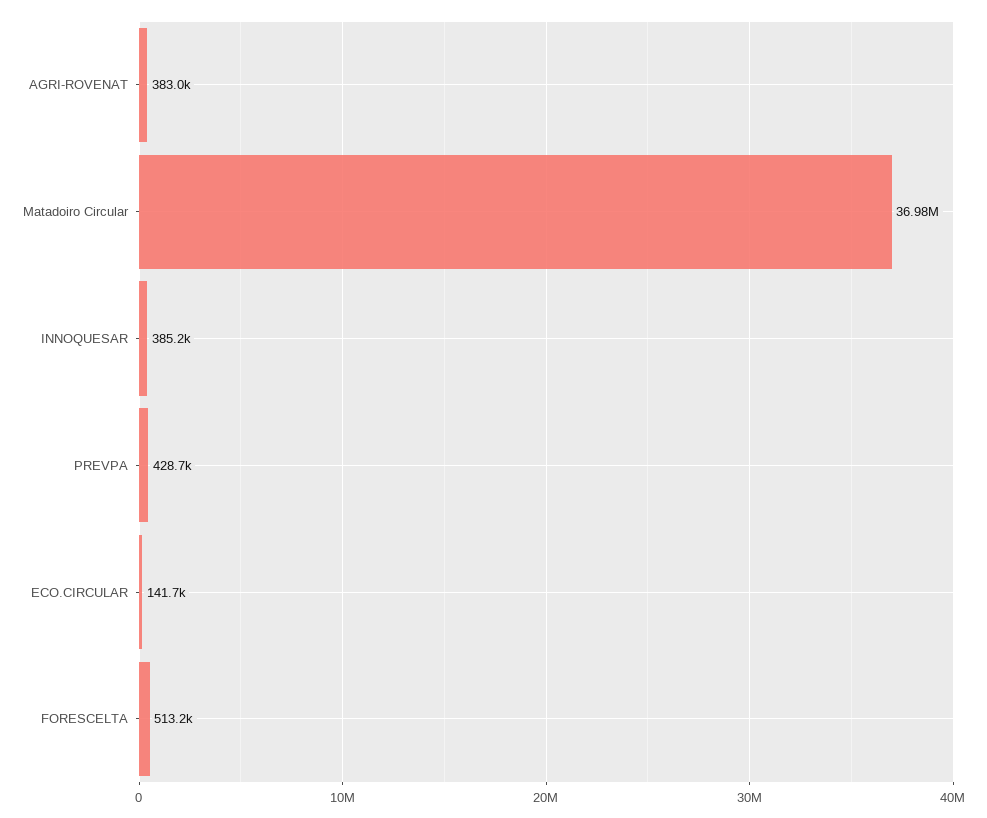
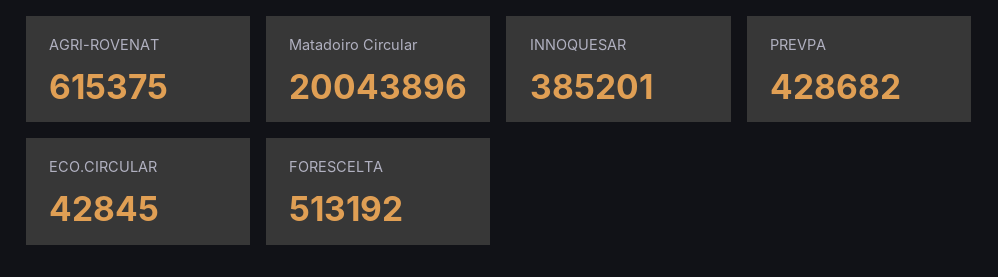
  {
-   "AGRI-ROVENAT": 383000,
+   "AGRI-ROVENAT": 615375,
-   "Matadoiro Circular": 36980000,
+   "Matadoiro Circular": 20043896,
    "INNOQUESAR": 385201,
    "PREVPA": 428682,
-   "ECO.CIRCULAR": 141700,
+   "ECO.CIRCULAR": 42845,
    "FORESCELTA": 513192
  }

